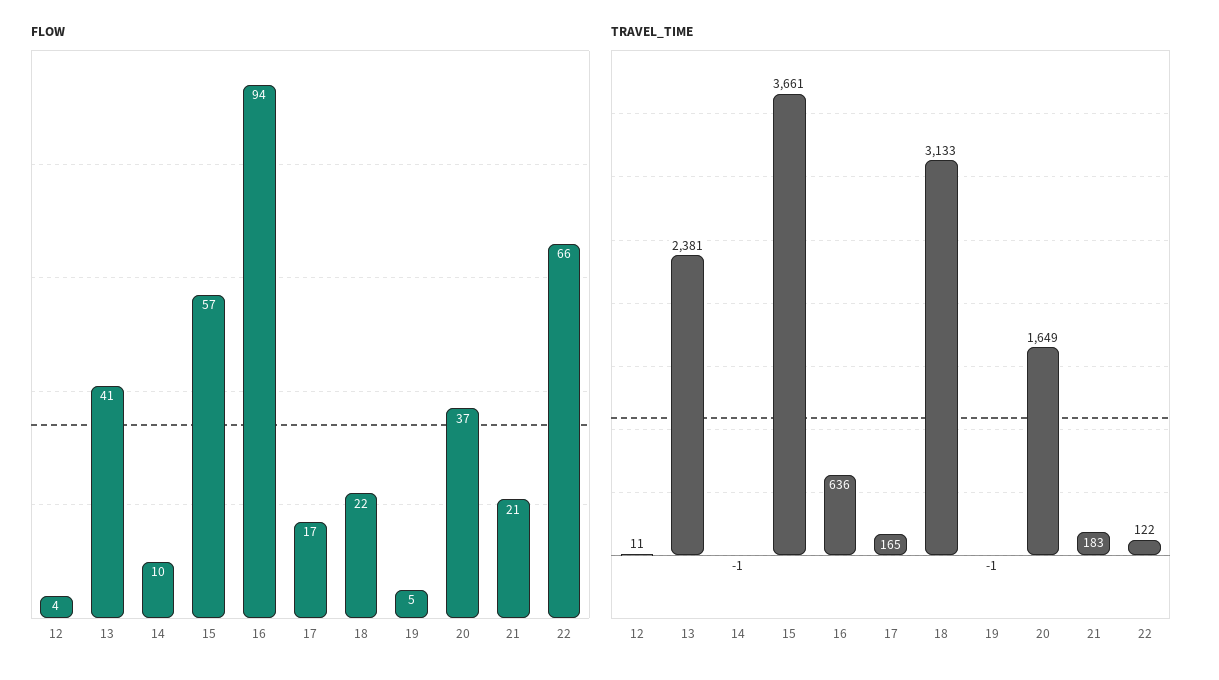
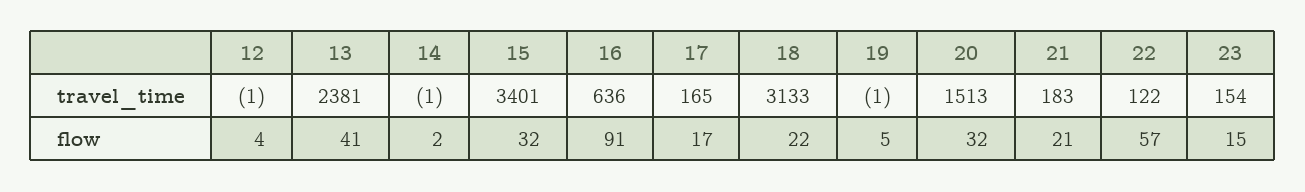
  {
    "FLOW": {
      "12": 4,
      "13": 41,
-     "14": 10,
+     "14": 2,
-     "15": 57,
+     "15": 32,
-     "16": 94,
+     "16": 91,
      "17": 17,
      "18": 22,
      "19": 5,
-     "20": 37,
+     "20": 32,
      "21": 21,
-     "22": 66
+     "22": 57,
+     "23": 15
    },
    "TRAVEL_TIME": {
-     "12": 11,
+     "12": -1,
      "13": 2381,
      "14": -1,
-     "15": 3661,
+     "15": 3401,
      "16": 636,
      "17": 165,
      "18": 3133,
      "19": -1,
-     "20": 1649,
+     "20": 1513,
      "21": 183,
-     "22": 122
+     "22": 122,
+     "23": 154
    }
  }

